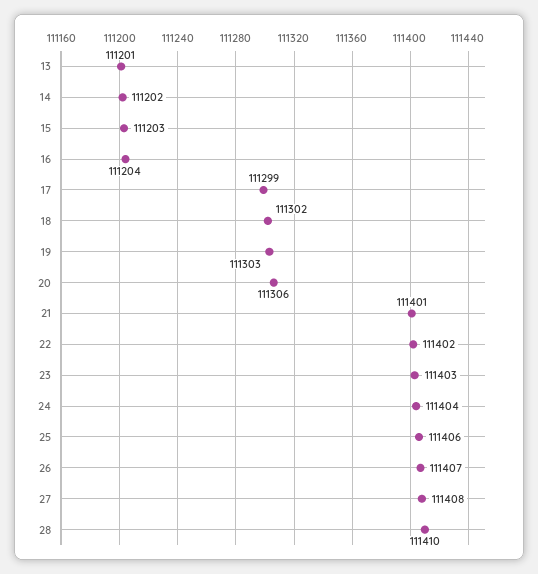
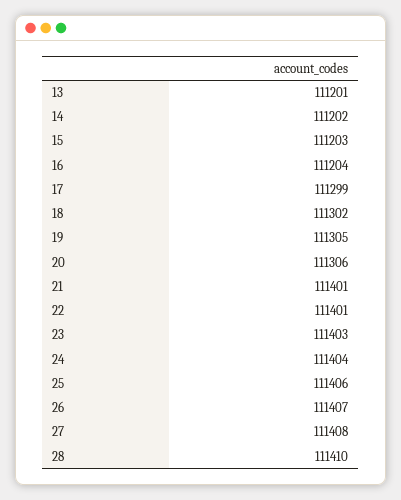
  {
    "13": 111201,
    "14": 111202,
    "15": 111203,
    "16": 111204,
    "17": 111299,
    "18": 111302,
-   "19": 111303,
+   "19": 111305,
    "20": 111306,
    "21": 111401,
-   "22": 111402,
+   "22": 111401,
    "23": 111403,
    "24": 111404,
    "25": 111406,
    "26": 111407,
    "27": 111408,
    "28": 111410
  }

